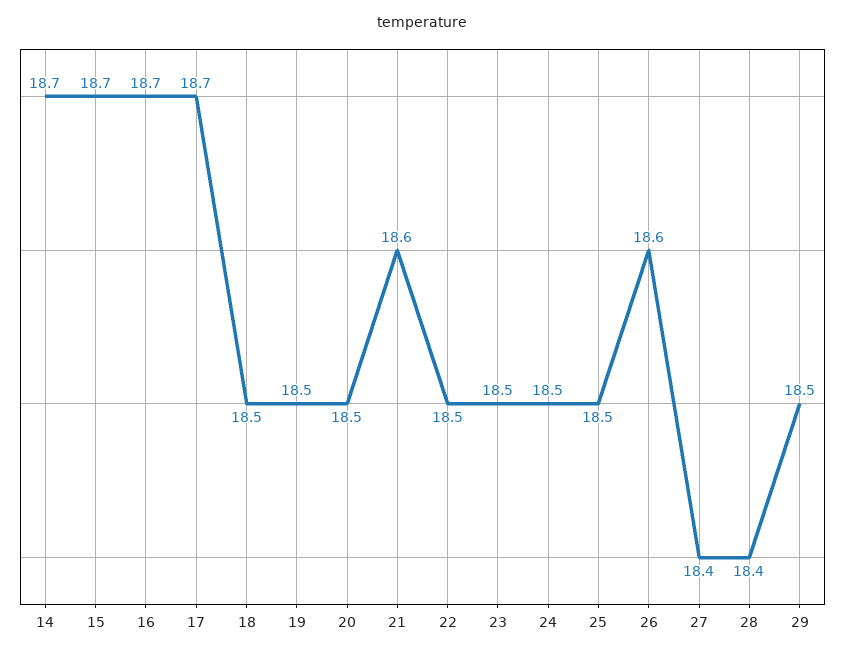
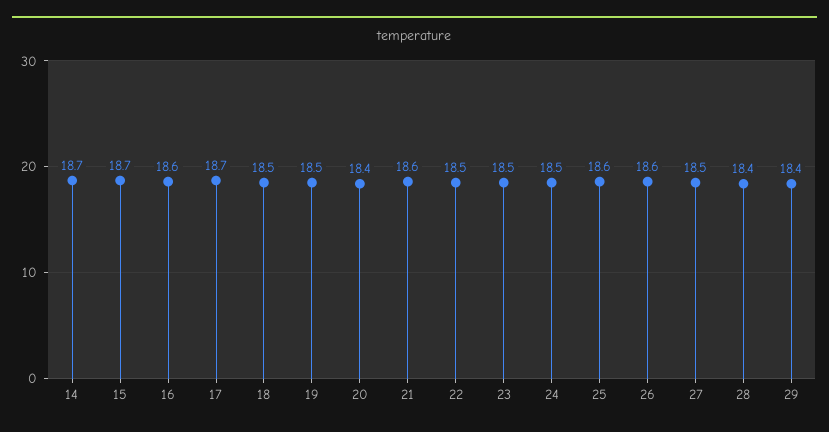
  {
    "14": 18.7,
    "15": 18.7,
-   "16": 18.7,
+   "16": 18.6,
    "17": 18.7,
    "18": 18.5,
    "19": 18.5,
-   "20": 18.5,
+   "20": 18.4,
    "21": 18.6,
    "22": 18.5,
    "23": 18.5,
    "24": 18.5,
-   "25": 18.5,
+   "25": 18.6,
    "26": 18.6,
-   "27": 18.4,
+   "27": 18.5,
    "28": 18.4,
-   "29": 18.5
+   "29": 18.4
  }

